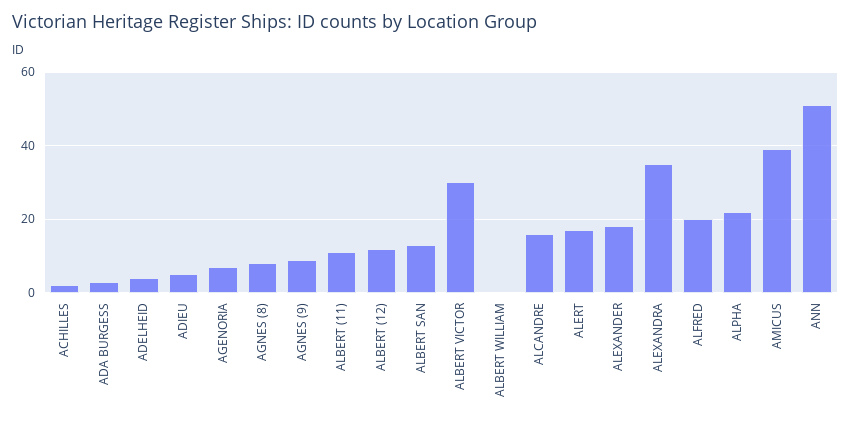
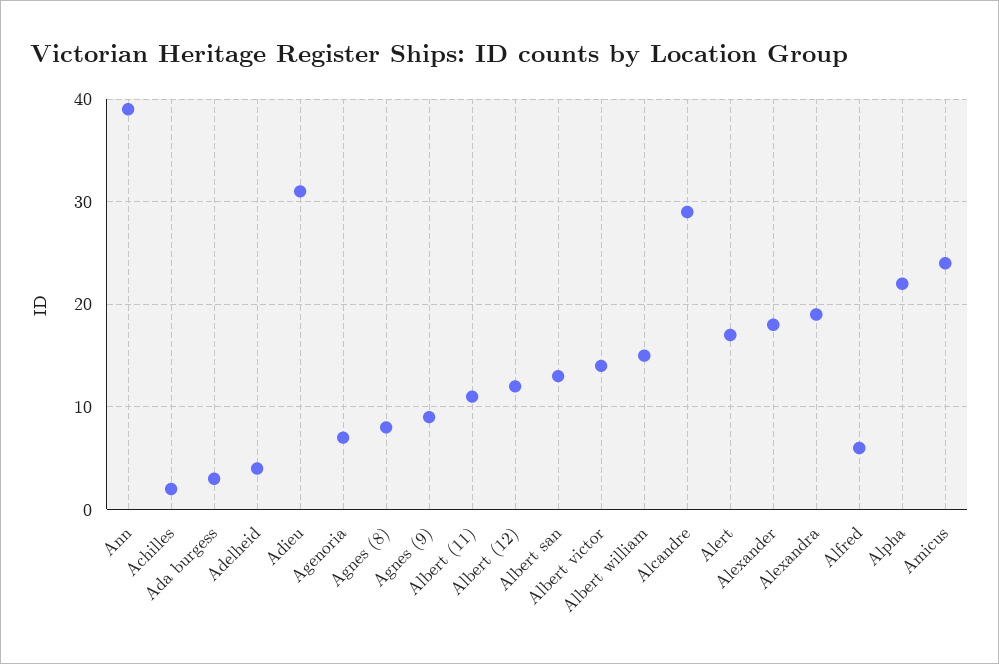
  {
    "ACHILLES": 2,
    "ADA BURGESS": 3,
    "ADELHEID": 4,
-   "ADIEU": 5,
+   "ADIEU": 31,
    "AGENORIA": 7,
    "AGNES (8)": 8,
    "AGNES (9)": 9,
    "ALBERT (11)": 11,
    "ALBERT (12)": 12,
    "ALBERT SAN": 13,
-   "ALBERT VICTOR": 30,
+   "ALBERT VICTOR": 14,
-   "ALBERT WILLIAM": 0,
+   "ALBERT WILLIAM": 15,
-   "ALCANDRE": 15,
+   "ALCANDRE": 29,
    "ALERT": 17,
    "ALEXANDER": 18,
-   "ALEXANDRA": 35,
+   "ALEXANDRA": 19,
-   "ALFRED": 20,
+   "ALFRED": 6,
    "ALPHA": 22,
-   "AMICUS": 40,
+   "AMICUS": 24,
-   "ANN": 50
+   "ANN": 39
  }

